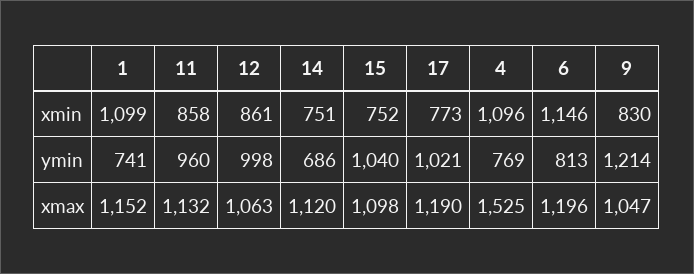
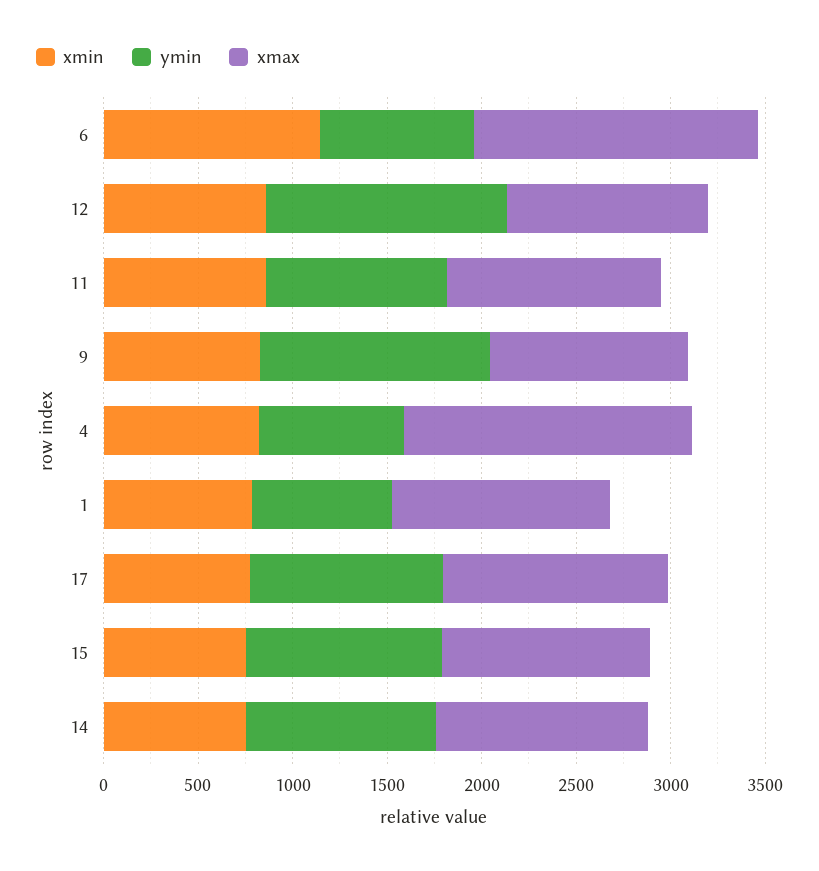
  {
    "xmin": {
-     "1": 1099,
+     "1": 800,
      "11": 858,
      "12": 861,
      "14": 751,
      "15": 752,
      "17": 773,
-     "4": 1096,
+     "4": 800,
      "6": 1146,
      "9": 830
    },
    "ymin": {
      "1": 741,
      "11": 960,
-     "12": 998,
+     "12": 1300,
-     "14": 686,
+     "14": 1000,
      "15": 1040,
      "17": 1021,
      "4": 769,
      "6": 813,
      "9": 1214
    },
    "xmax": {
      "1": 1152,
      "11": 1132,
      "12": 1063,
      "14": 1120,
      "15": 1098,
      "17": 1190,
      "4": 1525,
-     "6": 1196,
+     "6": 1500,
      "9": 1047
    }
  }

